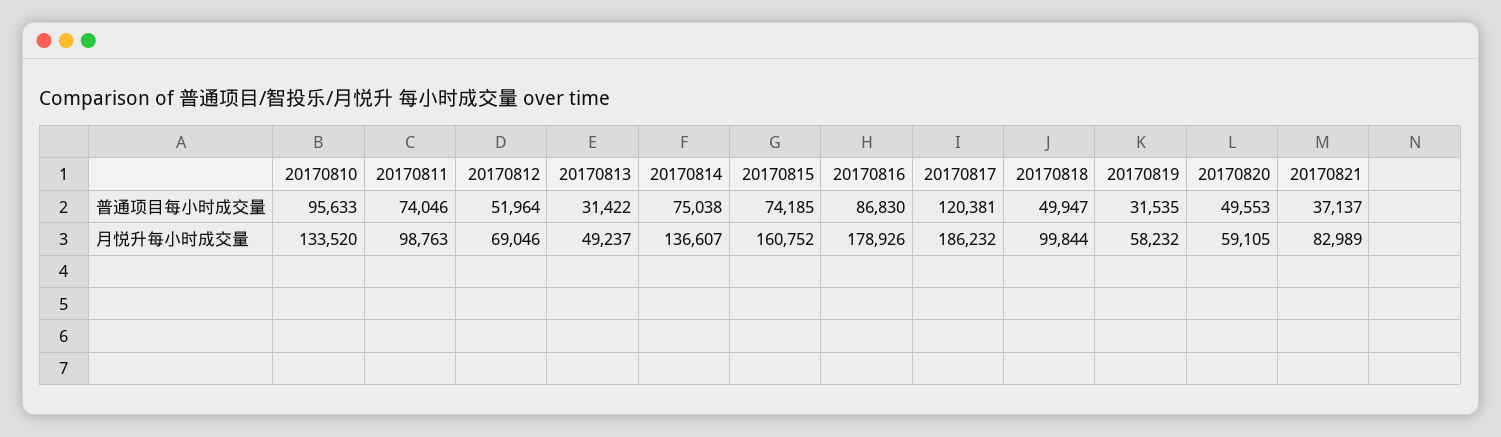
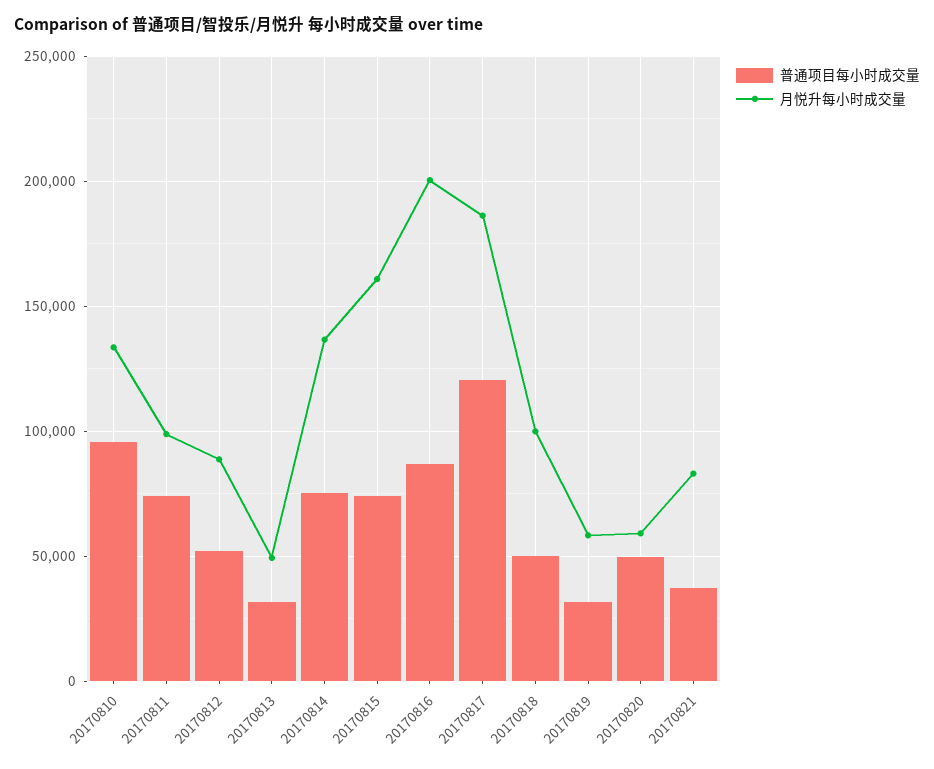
  {
    "普通项目每小时成交量": {
      "20170810": 95633,
      "20170811": 74046,
      "20170812": 51964,
      "20170813": 31422,
      "20170814": 75038,
      "20170815": 74185,
      "20170816": 86830,
      "20170817": 120381,
      "20170818": 49947,
      "20170819": 31535,
      "20170820": 49553,
      "20170821": 37137
    },
    "月悦升每小时成交量": {
      "20170810": 133520,
      "20170811": 98763,
-     "20170812": 69046,
+     "20170812": 90000,
      "20170813": 49237,
      "20170814": 136607,
      "20170815": 160752,
-     "20170816": 178926,
+     "20170816": 200000,
      "20170817": 186232,
      "20170818": 99844,
      "20170819": 58232,
      "20170820": 59105,
      "20170821": 82989
    }
  }

